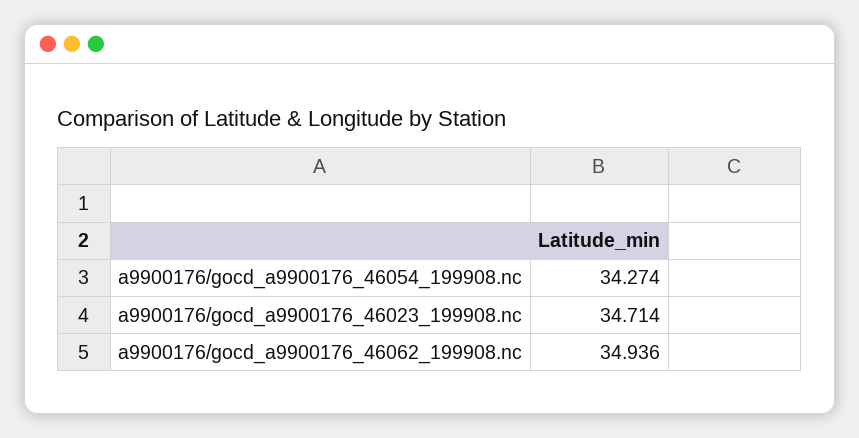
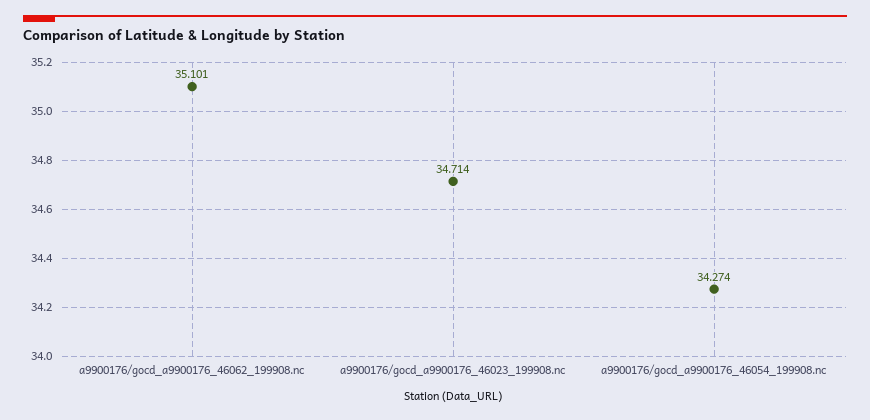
  {
    "a9900176/gocd_a9900176_46054_199908.nc": 34.274,
    "a9900176/gocd_a9900176_46023_199908.nc": 34.714,
-   "a9900176/gocd_a9900176_46062_199908.nc": 34.936
+   "a9900176/gocd_a9900176_46062_199908.nc": 35.101
  }

